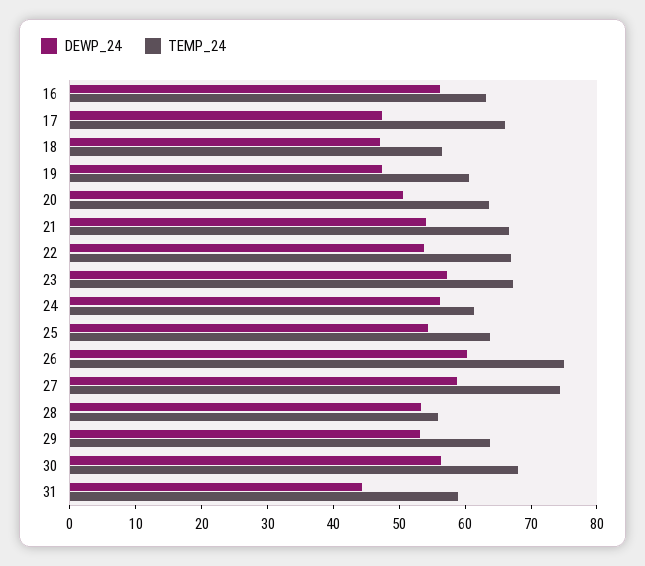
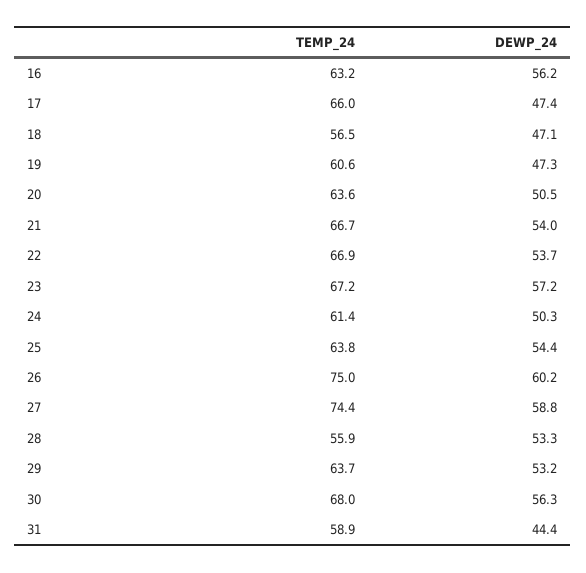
  {
    "DEWP_24": {
      "16": 56.2,
      "17": 47.4,
      "18": 47.1,
      "19": 47.3,
      "20": 50.5,
      "21": 54,
      "22": 53.7,
      "23": 57.2,
-     "24": 56,
+     "24": 50.3,
      "25": 54.4,
      "26": 60.2,
      "27": 58.8,
      "28": 53.3,
      "29": 53.2,
      "30": 56.3,
      "31": 44.4
    },
    "TEMP_24": {
      "16": 63.2,
      "17": 66,
      "18": 56.5,
      "19": 60.6,
      "20": 63.6,
      "21": 66.7,
      "22": 66.9,
      "23": 67.2,
      "24": 61.4,
      "25": 63.8,
      "26": 75,
      "27": 74.4,
      "28": 55.9,
      "29": 63.7,
      "30": 68,
      "31": 58.9
    }
  }

